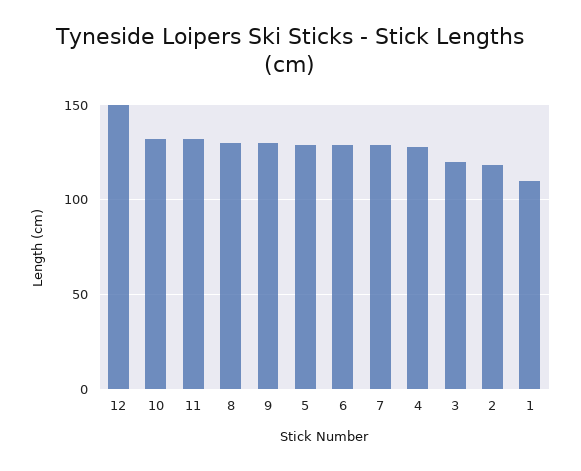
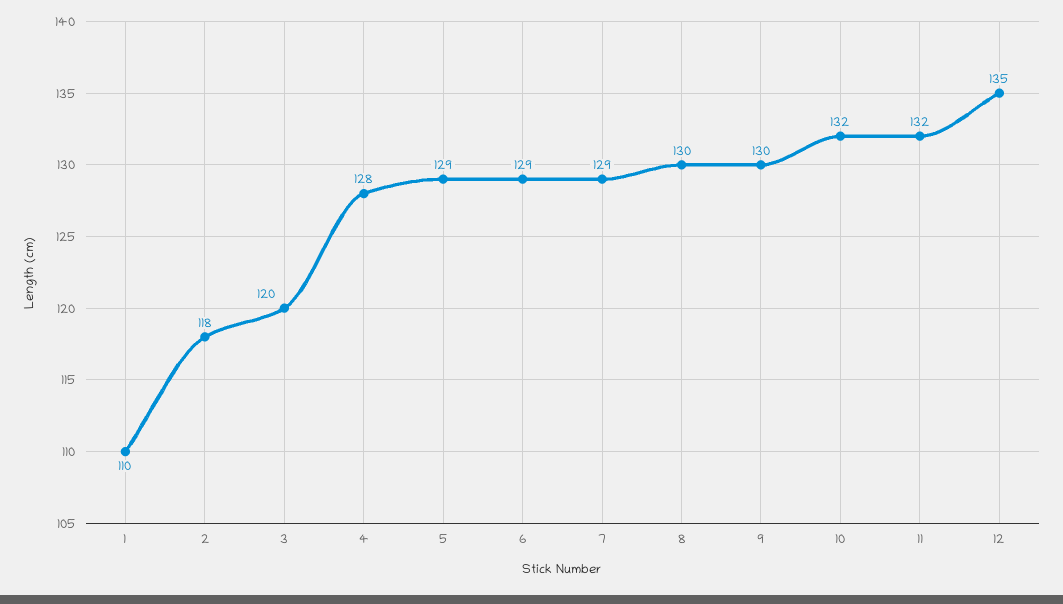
  {
-   "12": 150,
+   "12": 135,
    "10": 132,
    "11": 132,
    "8": 130,
    "9": 130,
    "5": 129,
    "6": 129,
    "7": 129,
    "4": 128,
    "3": 120,
    "2": 118,
    "1": 110
  }

